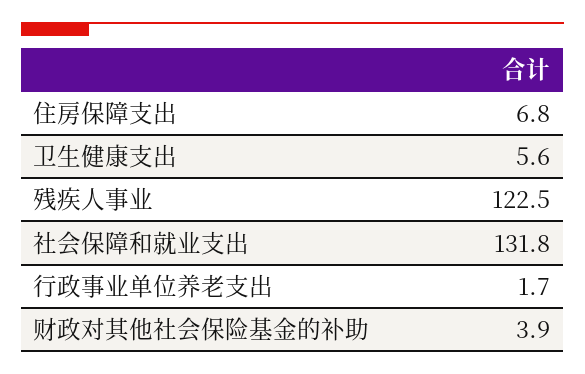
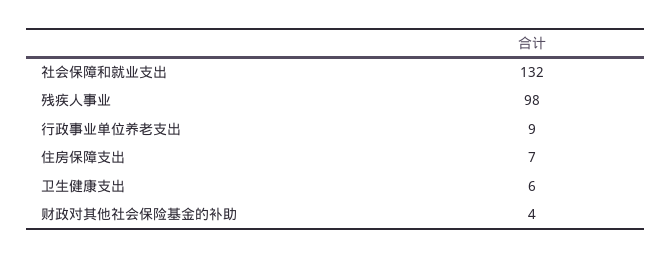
  {
    "住房保障支出": 6.8,
    "卫生健康支出": 5.6,
-   "残疾人事业": 122.5,
+   "残疾人事业": 98,
    "社会保障和就业支出": 131.8,
-   "行政事业单位养老支出": 1.7,
+   "行政事业单位养老支出": 9,
    "财政对其他社会保险基金的补助": 3.9
  }

